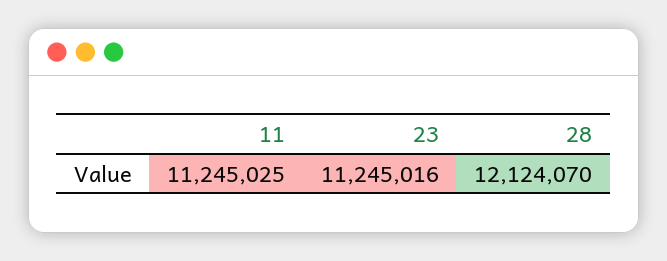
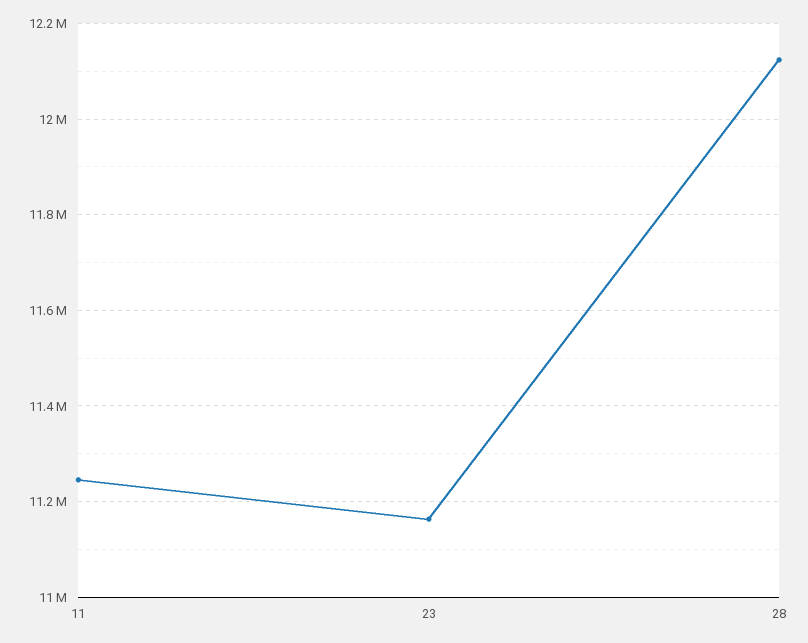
  {
    "11": 11245025,
-   "23": 11245016,
+   "23": 11160000,
    "28": 12124070
  }

